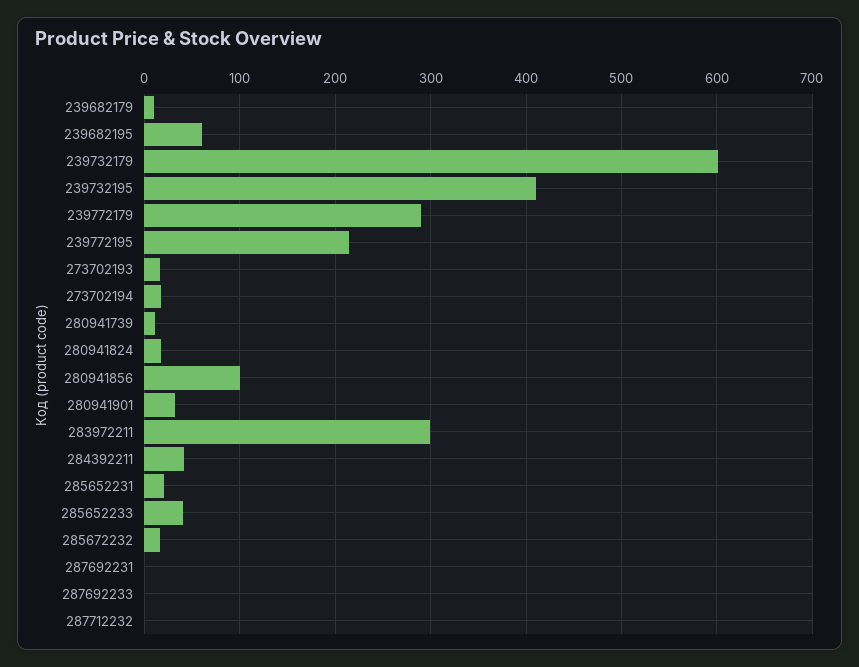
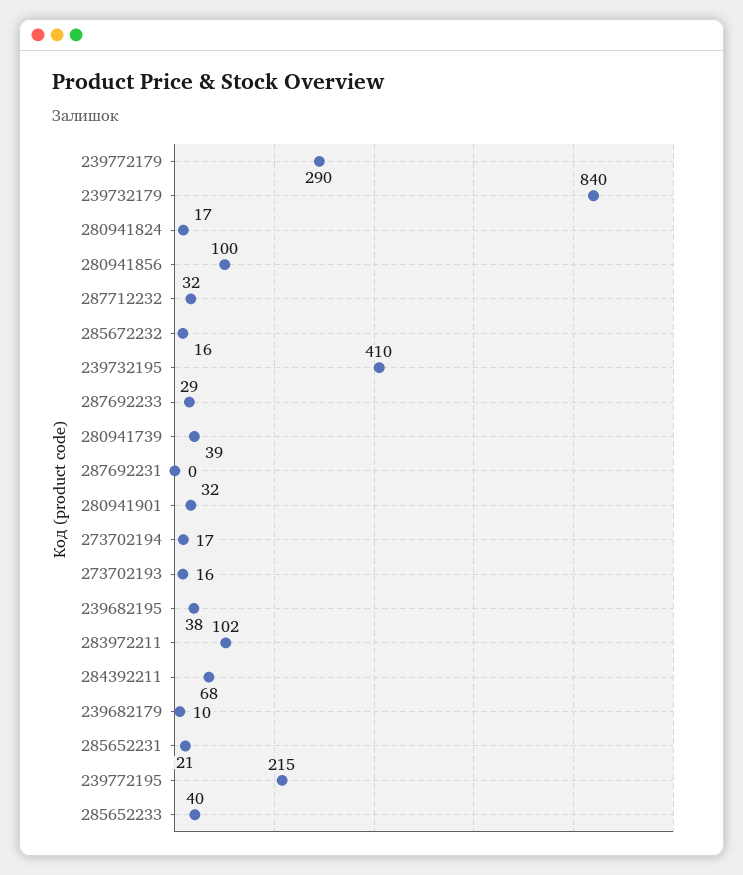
  {
    "239682179": 10,
-   "239682195": 60,
+   "239682195": 38,
-   "239732179": 600,
+   "239732179": 840,
    "239732195": 410,
    "239772179": 290,
    "239772195": 215,
    "273702193": 16,
    "273702194": 17,
-   "280941739": 10,
+   "280941739": 39,
    "280941824": 17,
    "280941856": 100,
    "280941901": 32,
-   "283972211": 300,
+   "283972211": 102,
-   "284392211": 40,
+   "284392211": 68,
    "285652231": 21,
    "285652233": 40,
    "285672232": 16,
    "287692231": 0,
-   "287692233": 0,
+   "287692233": 29,
-   "287712232": 0
+   "287712232": 32
  }

